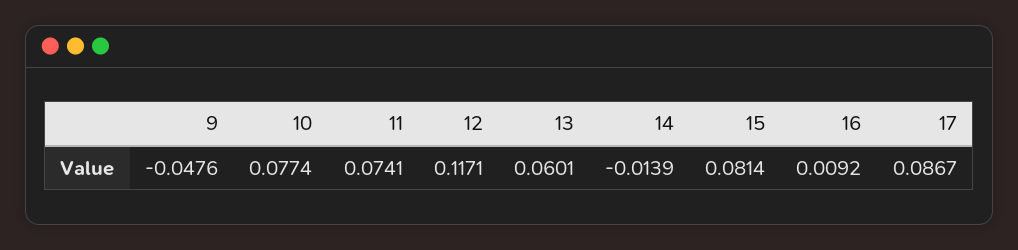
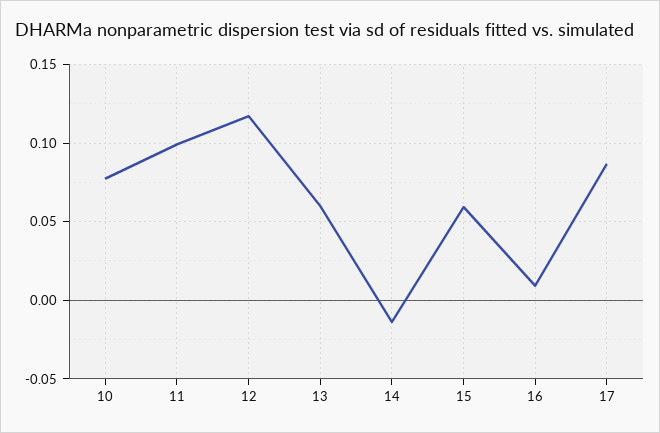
  {
-   "9": -0.0476,
    "10": 0.0774,
-   "11": 0.0741,
+   "11": 0.1,
    "12": 0.1171,
    "13": 0.0601,
    "14": -0.0139,
-   "15": 0.0814,
+   "15": 0.06,
    "16": 0.0092,
    "17": 0.0867
  }

